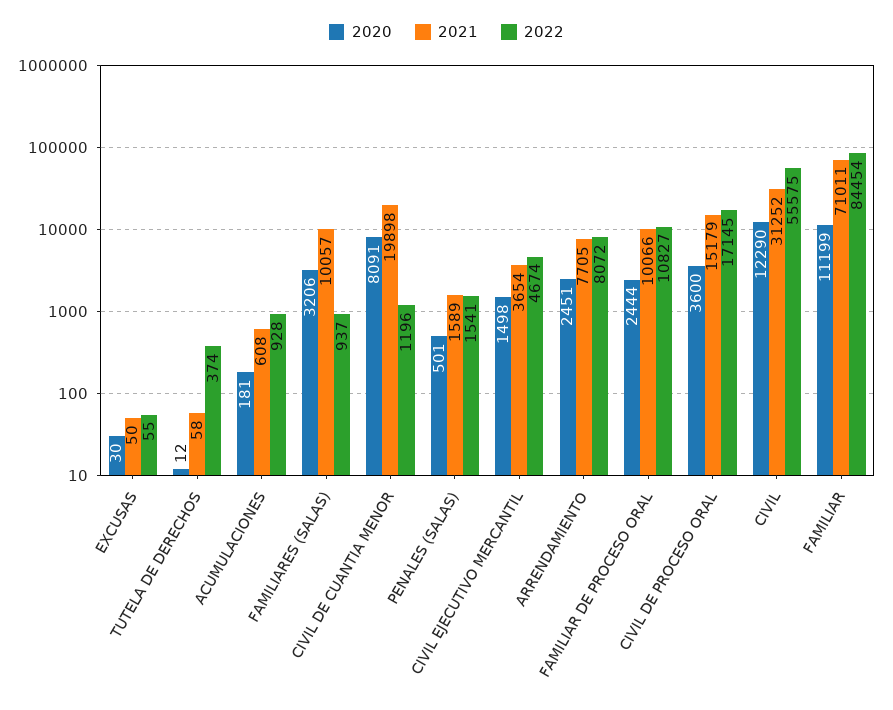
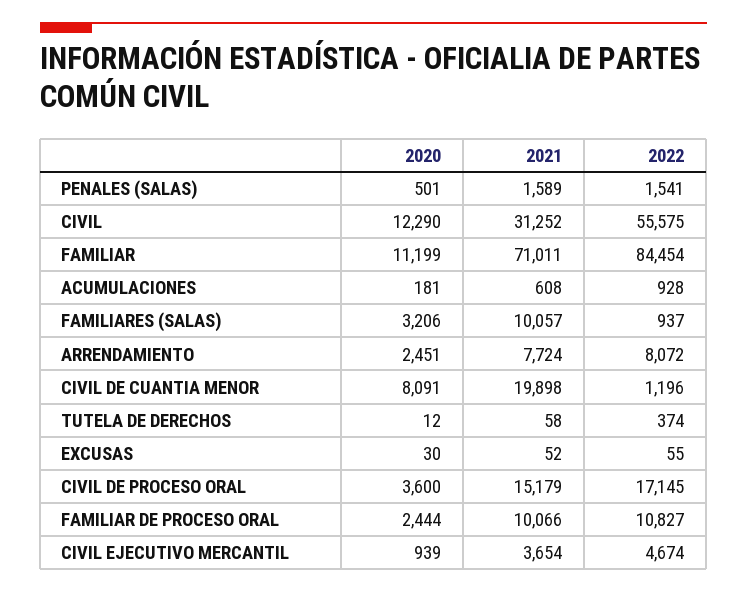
  {
    "2020": {
      "EXCUSAS": 30,
      "TUTELA DE DERECHOS": 12,
      "ACUMULACIONES": 181,
      "FAMILIARES (SALAS)": 3206,
      "CIVIL DE CUANTIA MENOR": 8091,
      "PENALES (SALAS)": 501,
-     "CIVIL EJECUTIVO MERCANTIL": 1498,
+     "CIVIL EJECUTIVO MERCANTIL": 939,
      "ARRENDAMIENTO": 2451,
      "FAMILIAR DE PROCESO ORAL": 2444,
      "CIVIL DE PROCESO ORAL": 3600,
      "CIVIL": 12290,
      "FAMILIAR": 11199
    },
    "2021": {
-     "EXCUSAS": 50,
+     "EXCUSAS": 52,
      "TUTELA DE DERECHOS": 58,
      "ACUMULACIONES": 608,
      "FAMILIARES (SALAS)": 10057,
      "CIVIL DE CUANTIA MENOR": 19898,
      "PENALES (SALAS)": 1589,
      "CIVIL EJECUTIVO MERCANTIL": 3654,
-     "ARRENDAMIENTO": 7705,
+     "ARRENDAMIENTO": 7724,
      "FAMILIAR DE PROCESO ORAL": 10066,
      "CIVIL DE PROCESO ORAL": 15179,
      "CIVIL": 31252,
      "FAMILIAR": 71011
    },
    "2022": {
      "EXCUSAS": 55,
      "TUTELA DE DERECHOS": 374,
      "ACUMULACIONES": 928,
      "FAMILIARES (SALAS)": 937,
      "CIVIL DE CUANTIA MENOR": 1196,
      "PENALES (SALAS)": 1541,
      "CIVIL EJECUTIVO MERCANTIL": 4674,
      "ARRENDAMIENTO": 8072,
      "FAMILIAR DE PROCESO ORAL": 10827,
      "CIVIL DE PROCESO ORAL": 17145,
      "CIVIL": 55575,
      "FAMILIAR": 84454
    }
  }

